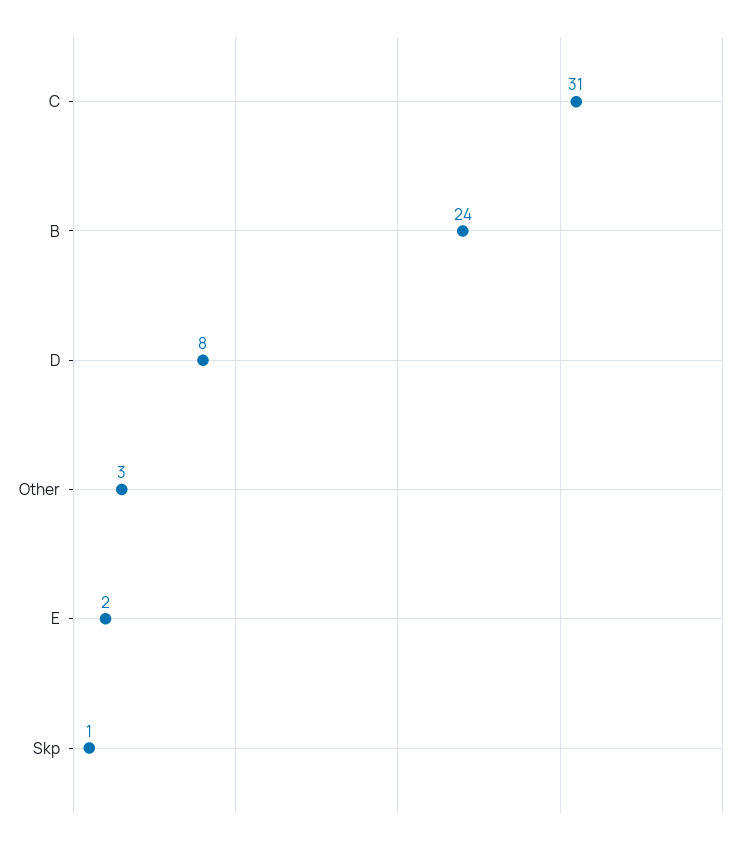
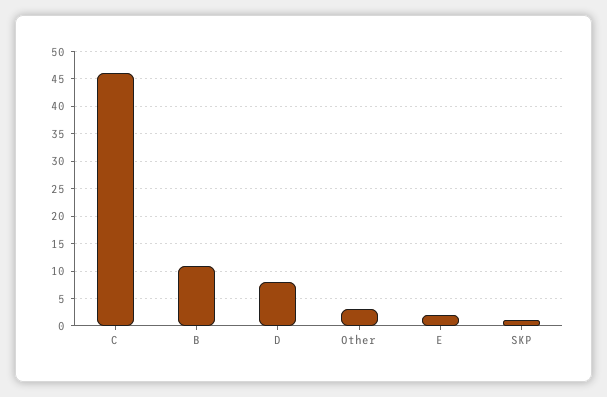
  {
-   "C": 31,
+   "C": 45,
-   "B": 24,
+   "B": 10,
    "D": 8,
    "Other": 3,
    "E": 2,
    "Skp": 1
  }

